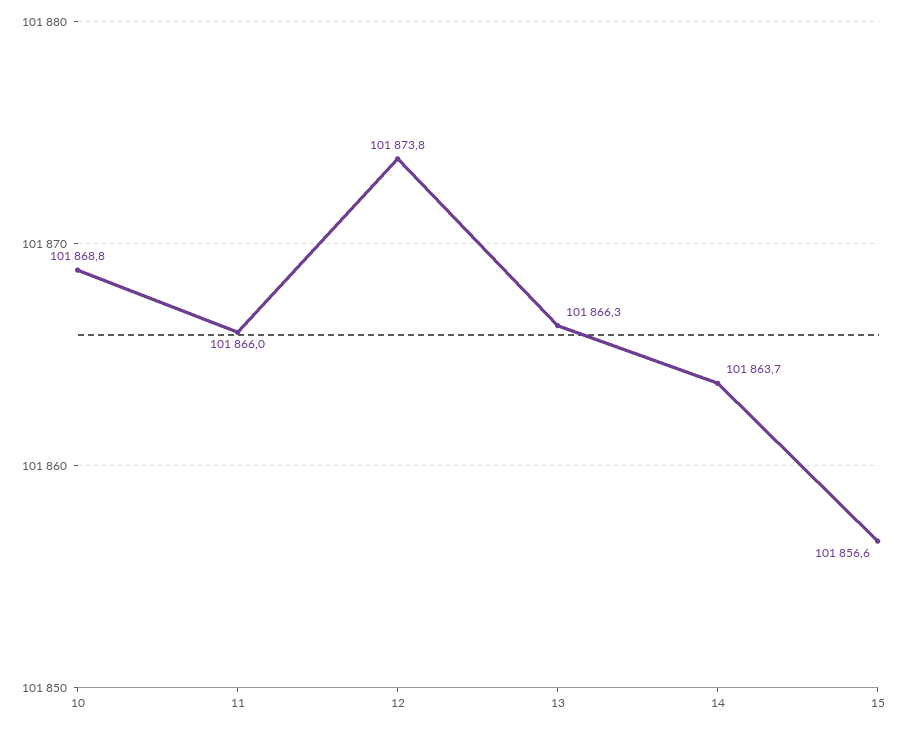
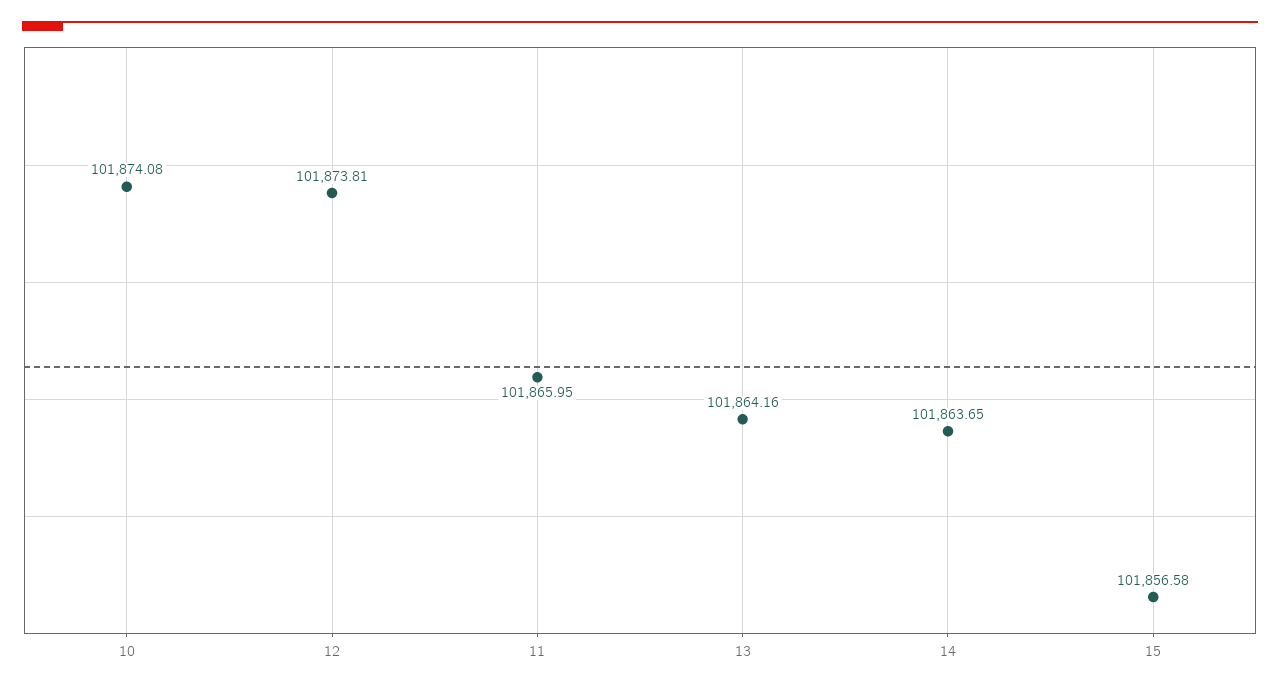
  {
-   "10": 101868.8,
+   "10": 101874.08,
    "11": 101865.95,
    "12": 101873.81,
-   "13": 101866.3,
+   "13": 101864.16,
    "14": 101863.65,
    "15": 101856.58
  }

